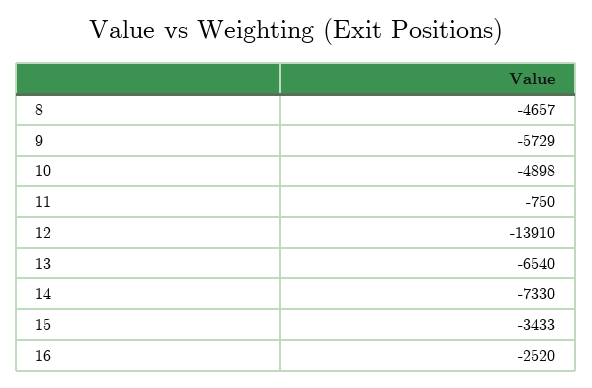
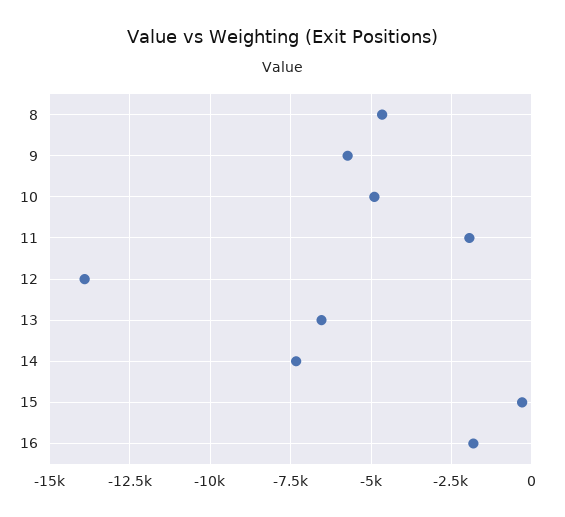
  {
    "8": -4657,
    "9": -5729,
    "10": -4898,
-   "11": -750,
+   "11": -2000,
    "12": -13910,
    "13": -6540,
    "14": -7330,
-   "15": -3433,
+   "15": -250,
-   "16": -2520
+   "16": -1750
  }

